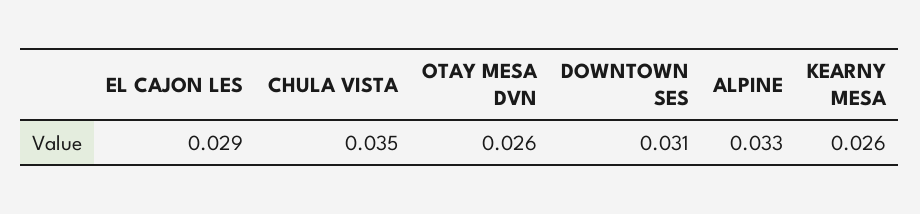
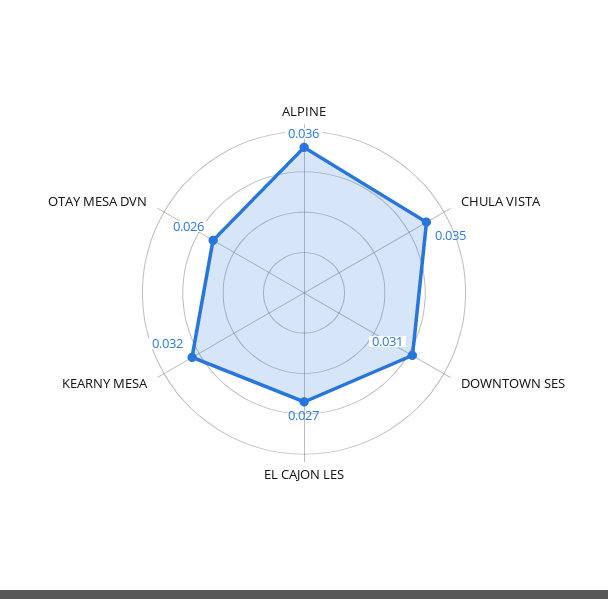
  {
-   "EL CAJON LES": 0.029,
+   "EL CAJON LES": 0.027,
    "CHULA VISTA": 0.035,
    "OTAY MESA DVN": 0.026,
    "DOWNTOWN SES": 0.031,
-   "ALPINE": 0.033,
+   "ALPINE": 0.036,
-   "KEARNY MESA": 0.026
+   "KEARNY MESA": 0.032
  }

